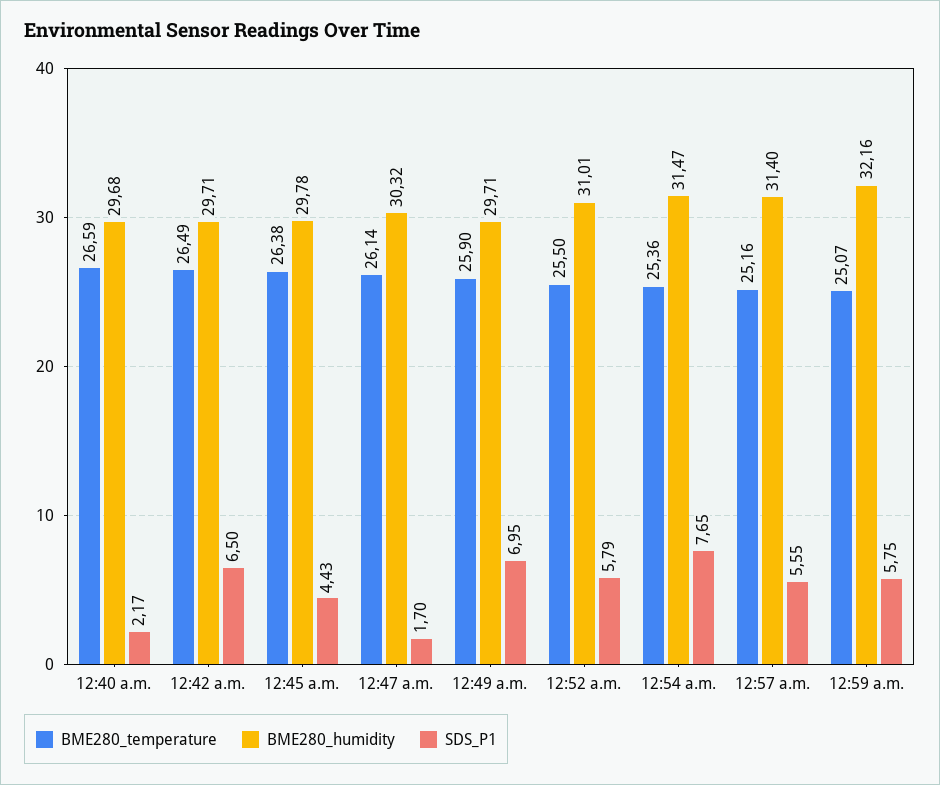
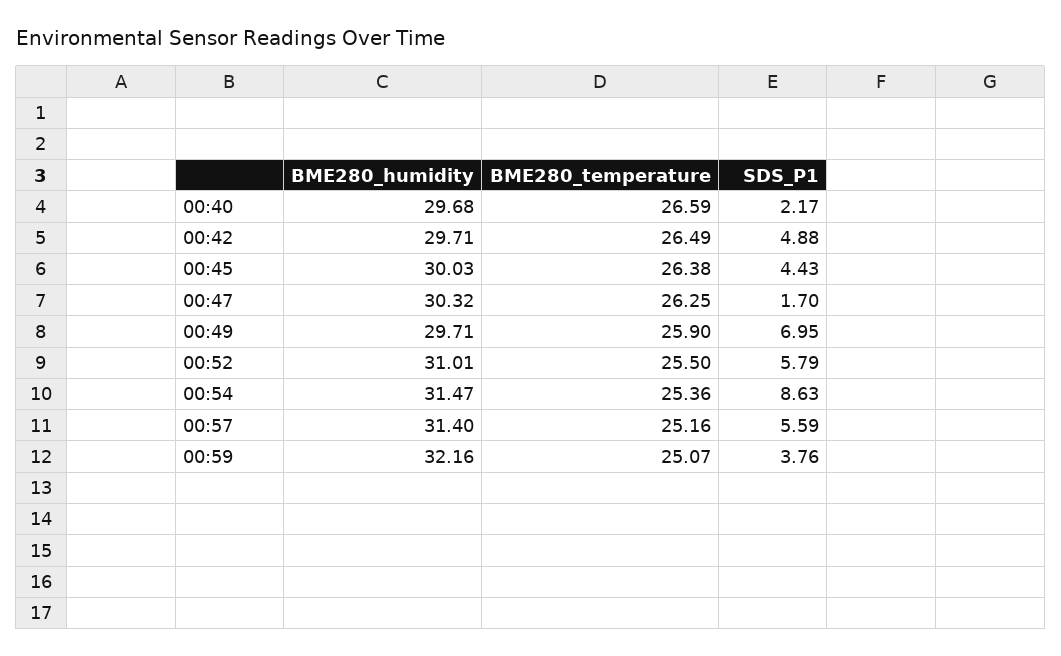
  {
    "BME280_temperature": {
      "12:40 a.m.": 26.59,
      "12:42 a.m.": 26.49,
      "12:45 a.m.": 26.38,
-     "12:47 a.m.": 26.14,
+     "12:47 a.m.": 26.25,
      "12:49 a.m.": 25.9,
      "12:52 a.m.": 25.5,
      "12:54 a.m.": 25.36,
      "12:57 a.m.": 25.16,
      "12:59 a.m.": 25.07
    },
    "BME280_humidity": {
      "12:40 a.m.": 29.68,
      "12:42 a.m.": 29.71,
-     "12:45 a.m.": 29.78,
+     "12:45 a.m.": 30.03,
      "12:47 a.m.": 30.32,
      "12:49 a.m.": 29.71,
      "12:52 a.m.": 31.01,
      "12:54 a.m.": 31.47,
      "12:57 a.m.": 31.4,
      "12:59 a.m.": 32.16
    },
    "SDS_P1": {
      "12:40 a.m.": 2.17,
-     "12:42 a.m.": 6.5,
+     "12:42 a.m.": 4.88,
      "12:45 a.m.": 4.43,
      "12:47 a.m.": 1.7,
      "12:49 a.m.": 6.95,
      "12:52 a.m.": 5.79,
-     "12:54 a.m.": 7.65,
+     "12:54 a.m.": 8.63,
-     "12:57 a.m.": 5.55,
+     "12:57 a.m.": 5.59,
-     "12:59 a.m.": 5.75
+     "12:59 a.m.": 3.76
    }
  }

